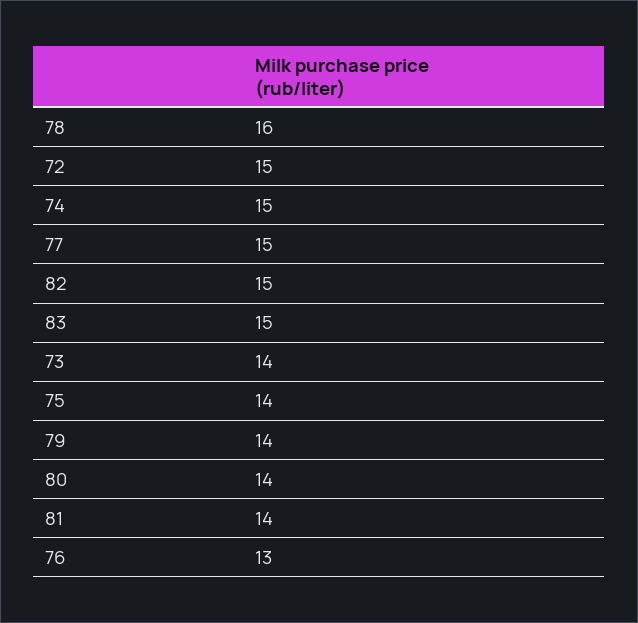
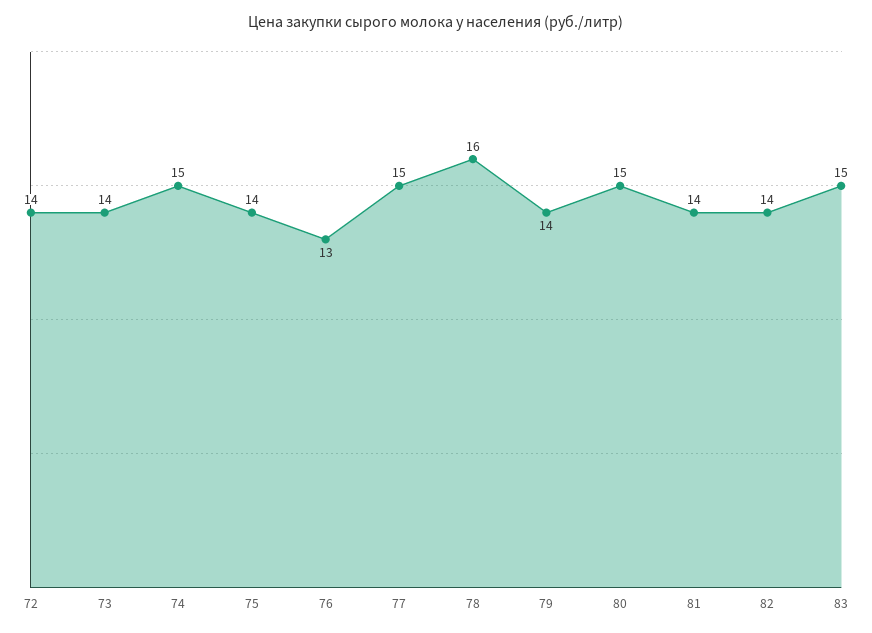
  {
    "78": 16,
-   "72": 15,
+   "72": 14,
    "74": 15,
    "77": 15,
-   "82": 15,
+   "82": 14,
    "83": 15,
    "73": 14,
    "75": 14,
    "79": 14,
-   "80": 14,
+   "80": 15,
    "81": 14,
    "76": 13
  }

